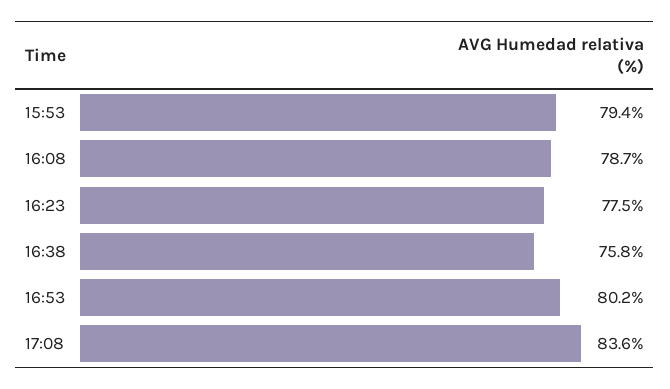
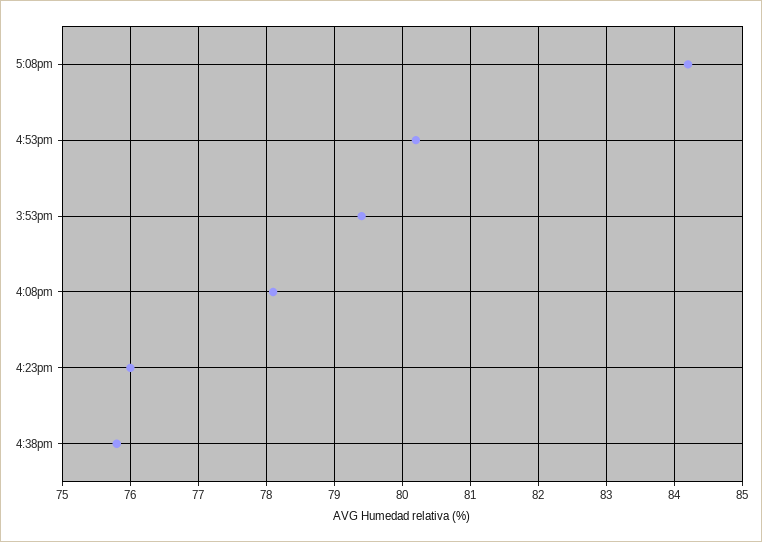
  {
    "15:53": 79.4,
-   "16:08": 78.7,
+   "16:08": 78.1,
-   "16:23": 77.5,
+   "16:23": 76,
    "16:38": 75.8,
    "16:53": 80.2,
-   "17:08": 83.6
+   "17:08": 84.2
  }

